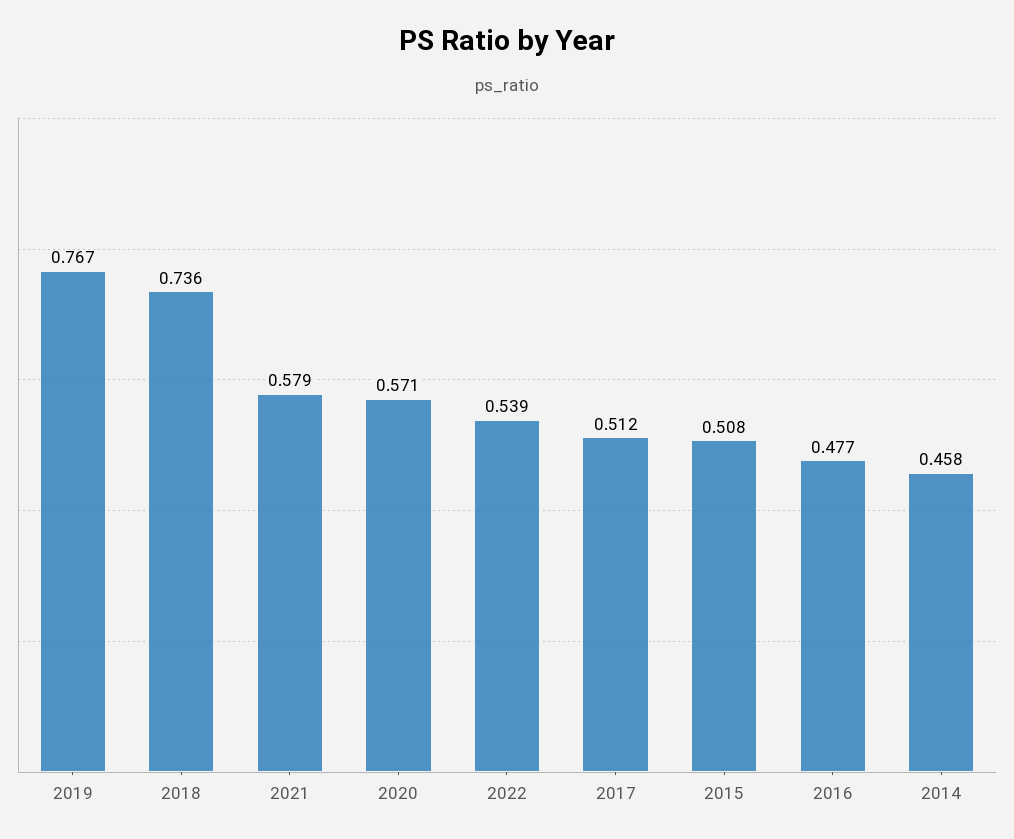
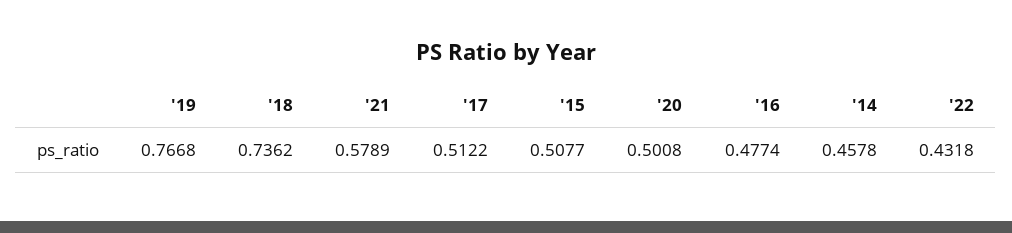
  {
    "2019": 0.7668,
    "2018": 0.7362,
    "2021": 0.5789,
-   "2020": 0.571,
+   "2020": 0.5008,
-   "2022": 0.539,
+   "2022": 0.4318,
    "2017": 0.5122,
    "2015": 0.5077,
    "2016": 0.4774,
    "2014": 0.4578
  }

